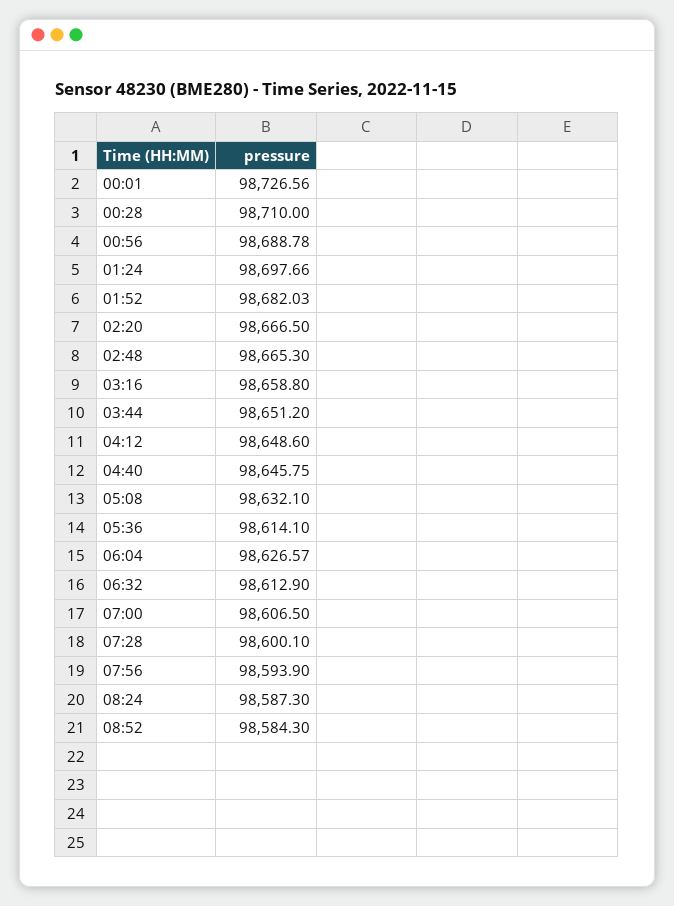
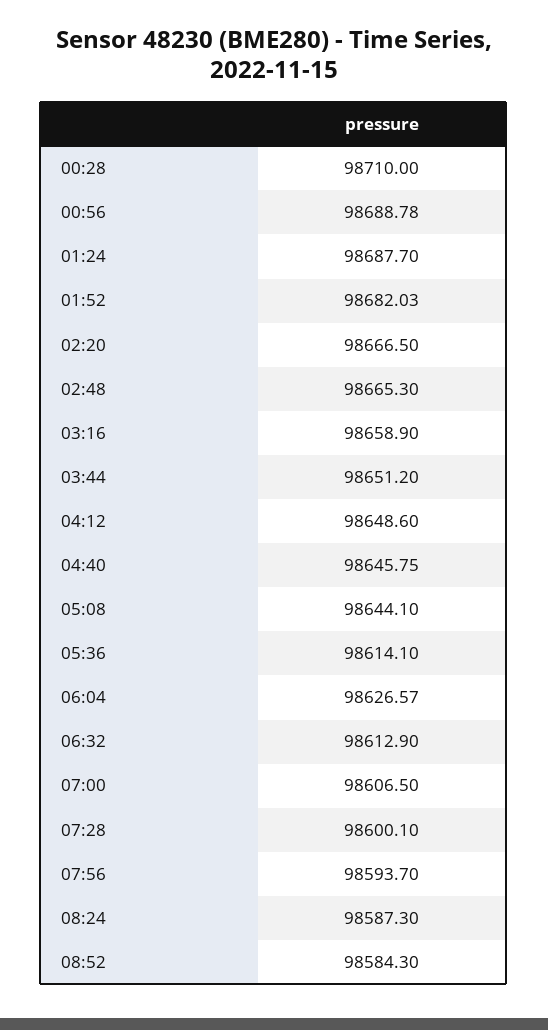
  {
-   "00:01": 98726.56,
    "00:28": 98710,
    "00:56": 98688.78,
-   "01:24": 98697.66,
+   "01:24": 98687.7,
    "01:52": 98682.03,
    "02:20": 98666.5,
    "02:48": 98665.3,
-   "03:16": 98658.8,
+   "03:16": 98658.9,
    "03:44": 98651.2,
    "04:12": 98648.6,
    "04:40": 98645.75,
-   "05:08": 98632.1,
+   "05:08": 98644.1,
    "05:36": 98614.1,
    "06:04": 98626.57,
    "06:32": 98612.9,
    "07:00": 98606.5,
    "07:28": 98600.1,
-   "07:56": 98593.9,
+   "07:56": 98593.7,
    "08:24": 98587.3,
    "08:52": 98584.3
  }

